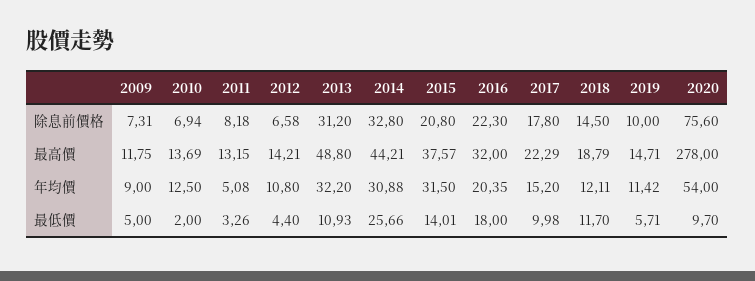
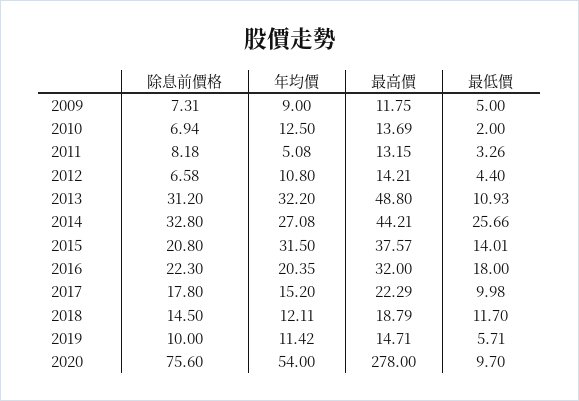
  {
    "2009": {
      "除息前價格": 7.31,
      "最高價": 11.75,
      "年均價": 9,
      "最低價": 5
    },
    "2010": {
      "除息前價格": 6.94,
      "最高價": 13.69,
      "年均價": 12.5,
      "最低價": 2
    },
    "2011": {
      "除息前價格": 8.18,
      "最高價": 13.15,
      "年均價": 5.08,
      "最低價": 3.26
    },
    "2012": {
      "除息前價格": 6.58,
      "最高價": 14.21,
      "年均價": 10.8,
      "最低價": 4.4
    },
    "2013": {
      "除息前價格": 31.2,
      "最高價": 48.8,
      "年均價": 32.2,
      "最低價": 10.93
    },
    "2014": {
      "除息前價格": 32.8,
      "最高價": 44.21,
-     "年均價": 30.88,
+     "年均價": 27.08,
      "最低價": 25.66
    },
    "2015": {
      "除息前價格": 20.8,
      "最高價": 37.57,
      "年均價": 31.5,
      "最低價": 14.01
    },
    "2016": {
      "除息前價格": 22.3,
      "最高價": 32,
      "年均價": 20.35,
      "最低價": 18
    },
    "2017": {
      "除息前價格": 17.8,
      "最高價": 22.29,
      "年均價": 15.2,
      "最低價": 9.98
    },
    "2018": {
      "除息前價格": 14.5,
      "最高價": 18.79,
      "年均價": 12.11,
      "最低價": 11.7
    },
    "2019": {
      "除息前價格": 10,
      "最高價": 14.71,
      "年均價": 11.42,
      "最低價": 5.71
    },
    "2020": {
      "除息前價格": 75.6,
      "最高價": 278,
      "年均價": 54,
      "最低價": 9.7
    }
  }

